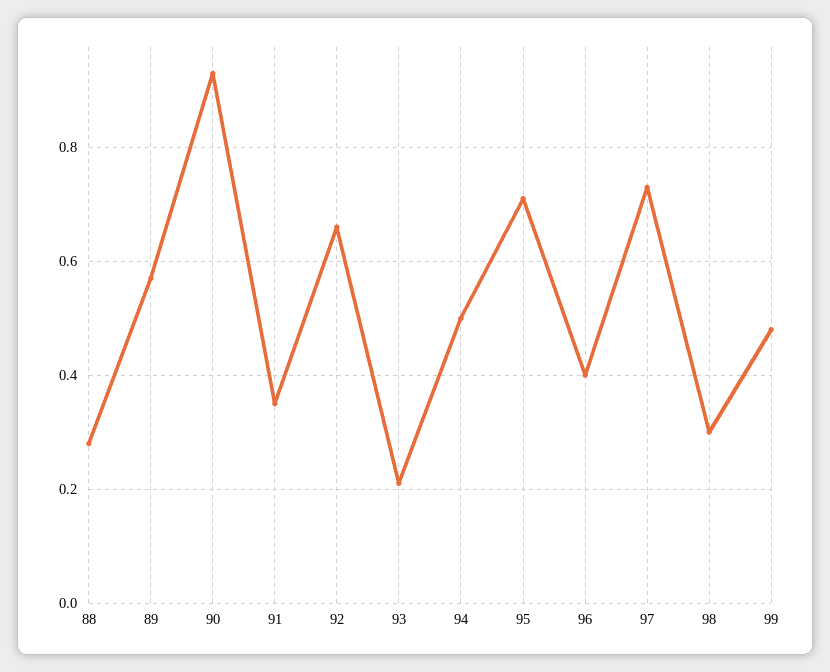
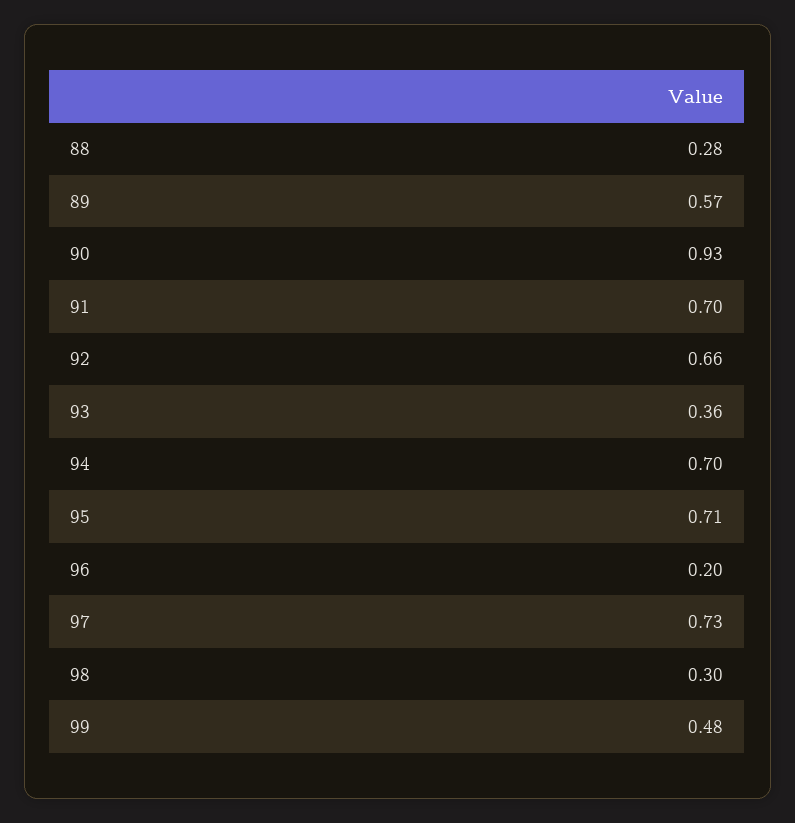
  {
    "88": 0.28,
    "89": 0.57,
    "90": 0.93,
-   "91": 0.35,
+   "91": 0.7,
    "92": 0.66,
-   "93": 0.2,
+   "93": 0.36,
-   "94": 0.5,
+   "94": 0.7,
    "95": 0.71,
-   "96": 0.4,
+   "96": 0.2,
    "97": 0.73,
    "98": 0.3,
    "99": 0.48
  }

